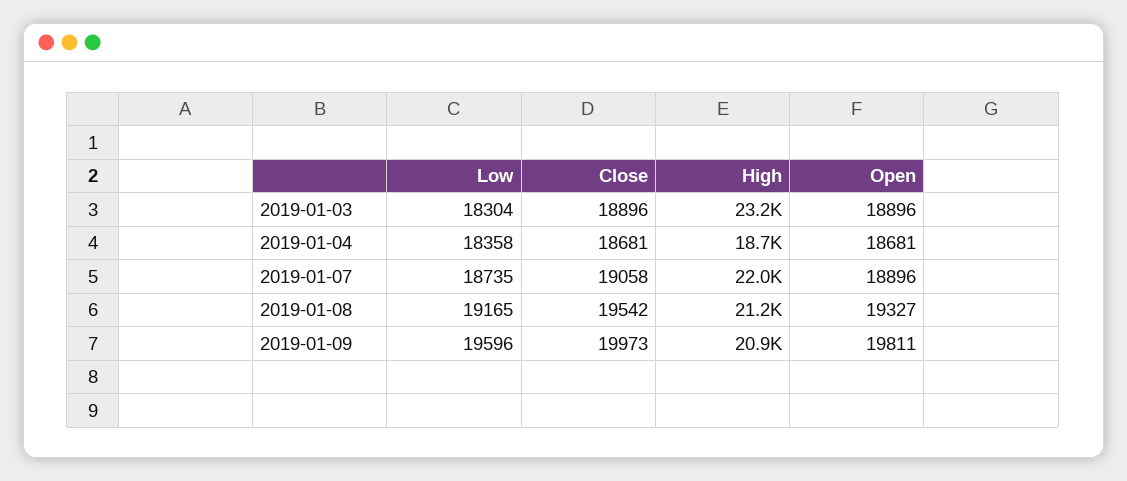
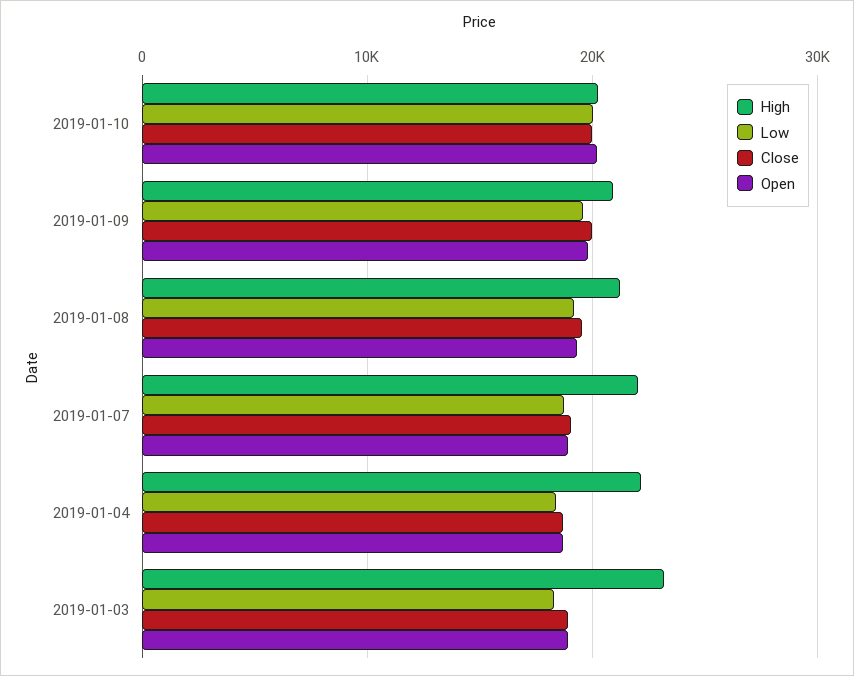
  {
    "Low": {
      "2019-01-03": 18304,
      "2019-01-04": 18358,
      "2019-01-07": 18735,
      "2019-01-08": 19165,
-     "2019-01-09": 19596
+     "2019-01-09": 19596,
+     "2019-01-10": 20000
    },
    "Close": {
      "2019-01-03": 18896,
      "2019-01-04": 18681,
      "2019-01-07": 19058,
      "2019-01-08": 19542,
-     "2019-01-09": 19973
+     "2019-01-09": 19973,
+     "2019-01-10": 20000
    },
    "High": {
      "2019-01-03": 23200,
-     "2019-01-04": 18700,
+     "2019-01-04": 22000,
      "2019-01-07": 22000,
      "2019-01-08": 21200,
-     "2019-01-09": 20900
+     "2019-01-09": 20900,
+     "2019-01-10": 20000
    },
    "Open": {
      "2019-01-03": 18896,
      "2019-01-04": 18681,
      "2019-01-07": 18896,
      "2019-01-08": 19327,
-     "2019-01-09": 19811
+     "2019-01-09": 19811,
+     "2019-01-10": 20000
    }
  }

